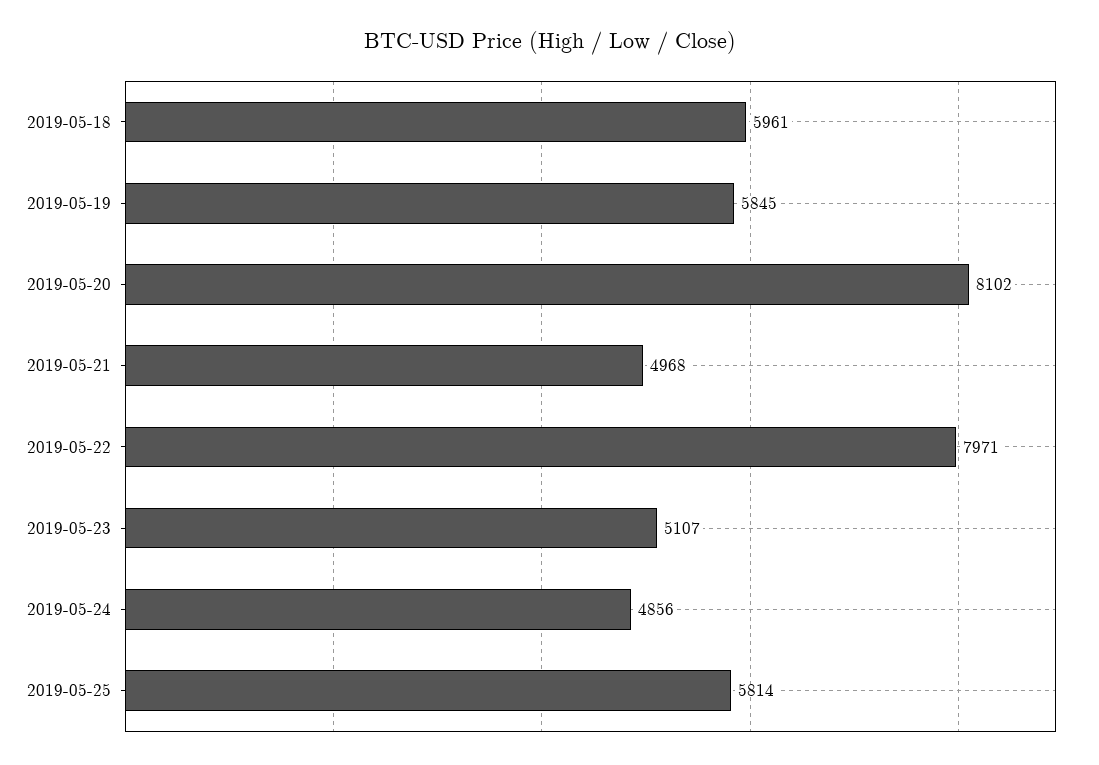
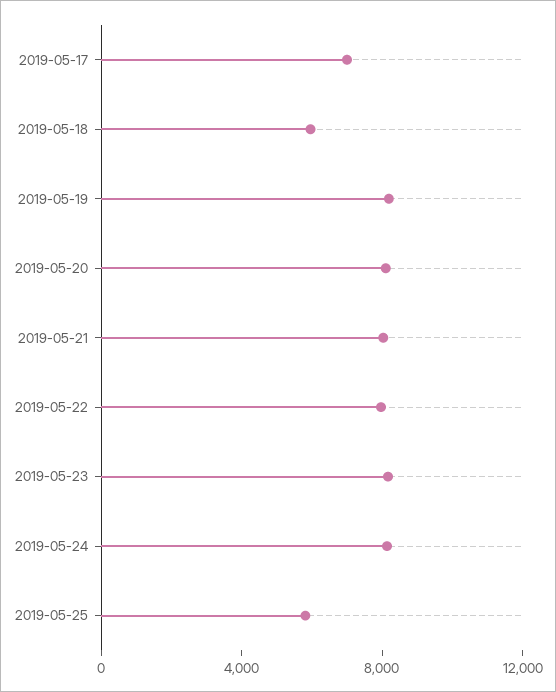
  {
    "2019-05-18": 5961,
-   "2019-05-19": 5845,
+   "2019-05-19": 8000,
    "2019-05-20": 8102,
-   "2019-05-21": 4968,
+   "2019-05-21": 8000,
    "2019-05-22": 7971,
-   "2019-05-23": 5107,
+   "2019-05-23": 8000,
-   "2019-05-24": 4856,
+   "2019-05-24": 8000,
-   "2019-05-25": 5814
+   "2019-05-25": 5814,
+   "2019-05-17": 7000
  }

